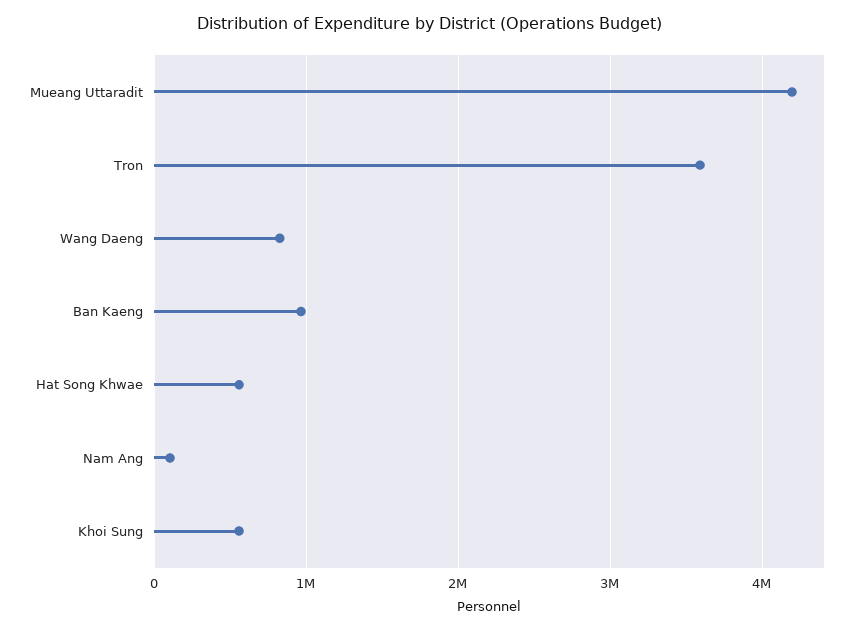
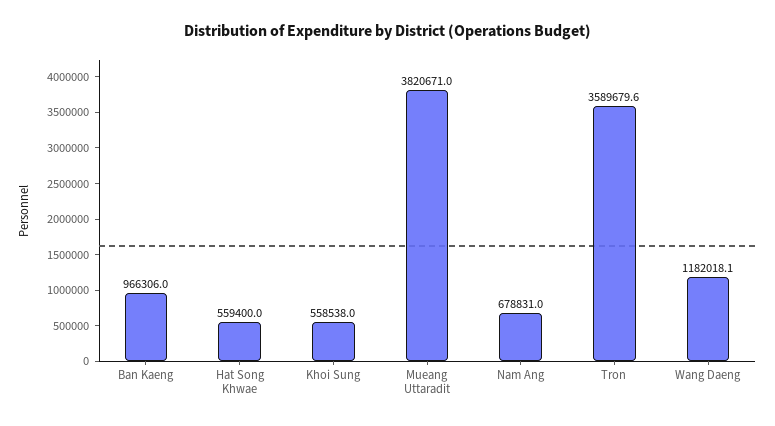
  {
-   "Mueang Uttaradit": 4200000,
+   "Mueang Uttaradit": 3820671,
    "Tron": 3589679.6,
-   "Wang Daeng": 800000,
+   "Wang Daeng": 1182018.1,
    "Ban Kaeng": 966306,
    "Hat Song Khwae": 559400,
-   "Nam Ang": 100000,
+   "Nam Ang": 678831,
    "Khoi Sung": 558538
  }

